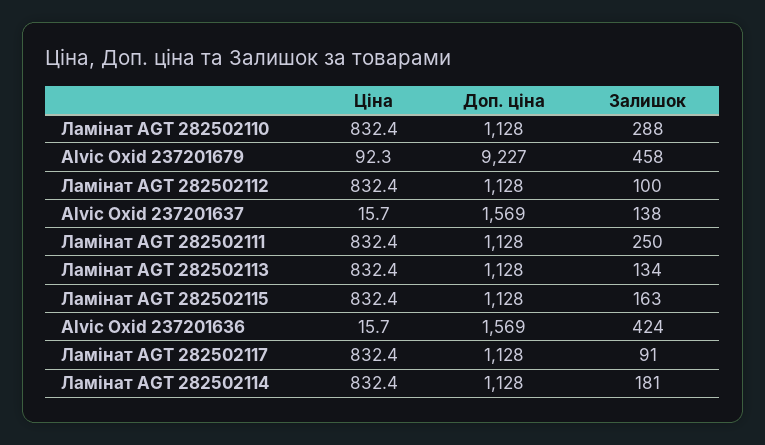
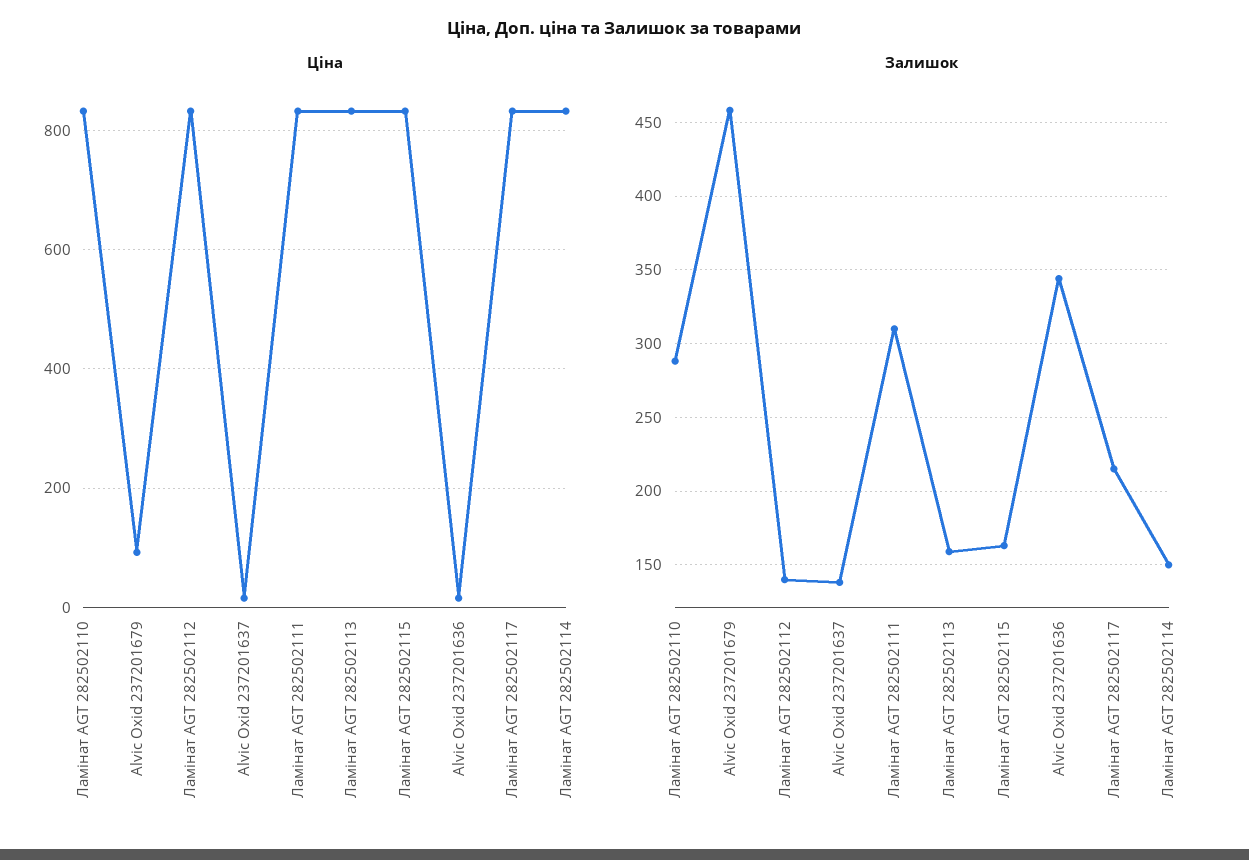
  {
    "Ціна": {
      "Ламінат AGT 282502110": 832.4,
      "Alvic Oxid 237201679": 92.3,
      "Ламінат AGT 282502112": 832.4,
      "Alvic Oxid 237201637": 15.7,
      "Ламінат AGT 282502111": 832.4,
      "Ламінат AGT 282502113": 832.4,
      "Ламінат AGT 282502115": 832.4,
      "Alvic Oxid 237201636": 15.7,
      "Ламінат AGT 282502117": 832.4,
      "Ламінат AGT 282502114": 832.4
    },
-   "Доп. ціна": {
-     "Ламінат AGT 282502110": 1128,
-     "Alvic Oxid 237201679": 9227,
-     "Ламінат AGT 282502112": 1128,
-     "Alvic Oxid 237201637": 1569,
-     "Ламінат AGT 282502111": 1128,
-     "Ламінат AGT 282502113": 1128,
-     "Ламінат AGT 282502115": 1128,
-     "Alvic Oxid 237201636": 1569,
-     "Ламінат AGT 282502117": 1128,
-     "Ламінат AGT 282502114": 1128
-   },
    "Залишок": {
      "Ламінат AGT 282502110": 288,
      "Alvic Oxid 237201679": 458,
-     "Ламінат AGT 282502112": 100,
+     "Ламінат AGT 282502112": 140,
      "Alvic Oxid 237201637": 138,
-     "Ламінат AGT 282502111": 250,
+     "Ламінат AGT 282502111": 310,
-     "Ламінат AGT 282502113": 134,
+     "Ламінат AGT 282502113": 160,
      "Ламінат AGT 282502115": 163,
-     "Alvic Oxid 237201636": 424,
+     "Alvic Oxid 237201636": 345,
-     "Ламінат AGT 282502117": 91,
+     "Ламінат AGT 282502117": 215,
-     "Ламінат AGT 282502114": 181
+     "Ламінат AGT 282502114": 150
    }
  }

